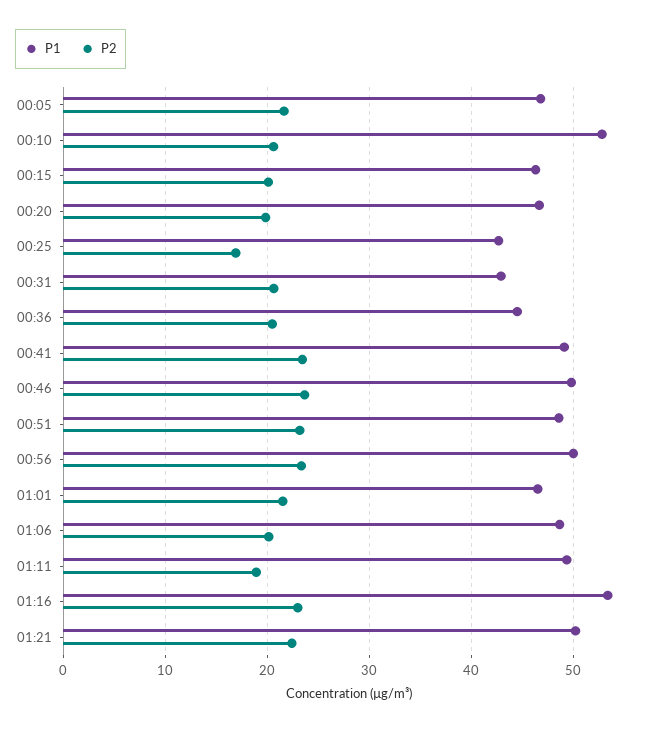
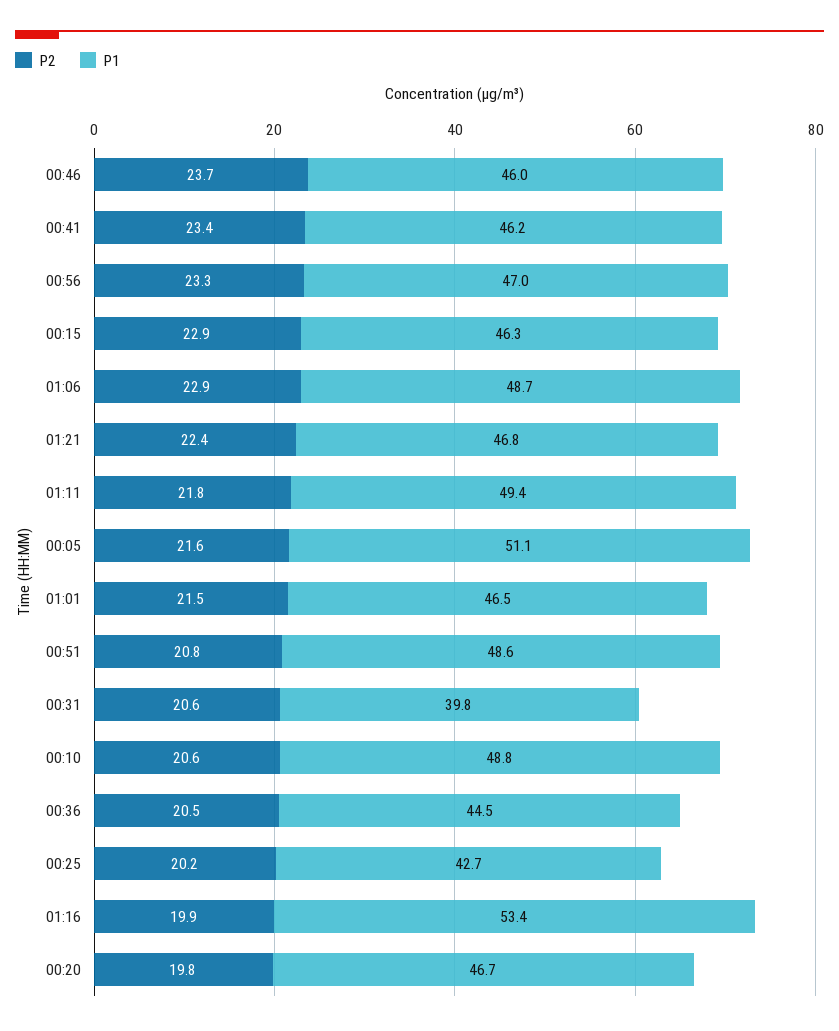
  {
    "P1": {
-     "00:05": 47,
+     "00:05": 51.1,
-     "00:10": 53,
+     "00:10": 48.8,
      "00:15": 46.3,
      "00:20": 46.7,
      "00:25": 42.7,
-     "00:31": 43,
+     "00:31": 39.8,
      "00:36": 44.5,
-     "00:41": 49,
+     "00:41": 46.2,
-     "00:46": 50,
+     "00:46": 46,
      "00:51": 48.6,
-     "00:56": 50,
+     "00:56": 47,
      "01:01": 46.5,
      "01:06": 48.7,
      "01:11": 49.4,
      "01:16": 53.4,
-     "01:21": 50
+     "01:21": 46.8
    },
    "P2": {
      "00:05": 21.6,
      "00:10": 20.6,
-     "00:15": 20,
+     "00:15": 22.9,
      "00:20": 19.8,
-     "00:25": 17,
+     "00:25": 20.2,
      "00:31": 20.6,
      "00:36": 20.5,
      "00:41": 23.4,
      "00:46": 23.7,
-     "00:51": 23,
+     "00:51": 20.8,
      "00:56": 23.3,
      "01:01": 21.5,
-     "01:06": 20,
+     "01:06": 22.9,
-     "01:11": 19,
+     "01:11": 21.8,
-     "01:16": 23,
+     "01:16": 19.9,
      "01:21": 22.4
    }
  }

